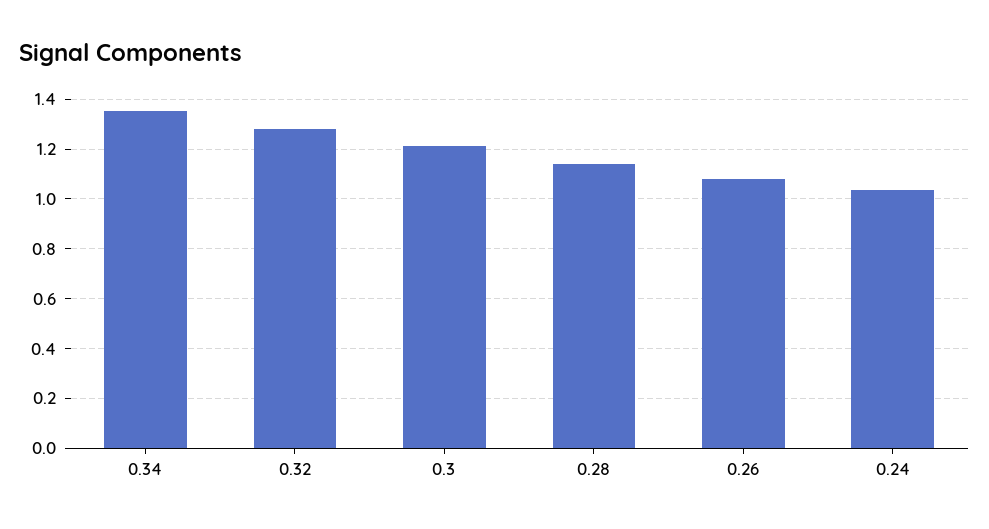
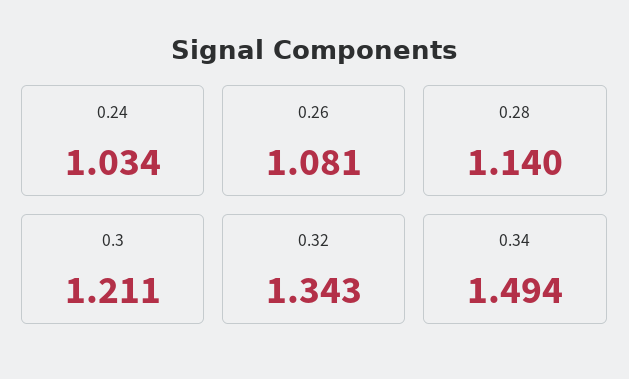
  {
-   "0.34": 1.35,
+   "0.34": 1.494,
-   "0.32": 1.275,
+   "0.32": 1.343,
    "0.3": 1.211,
    "0.28": 1.14,
    "0.26": 1.081,
    "0.24": 1.034
  }

